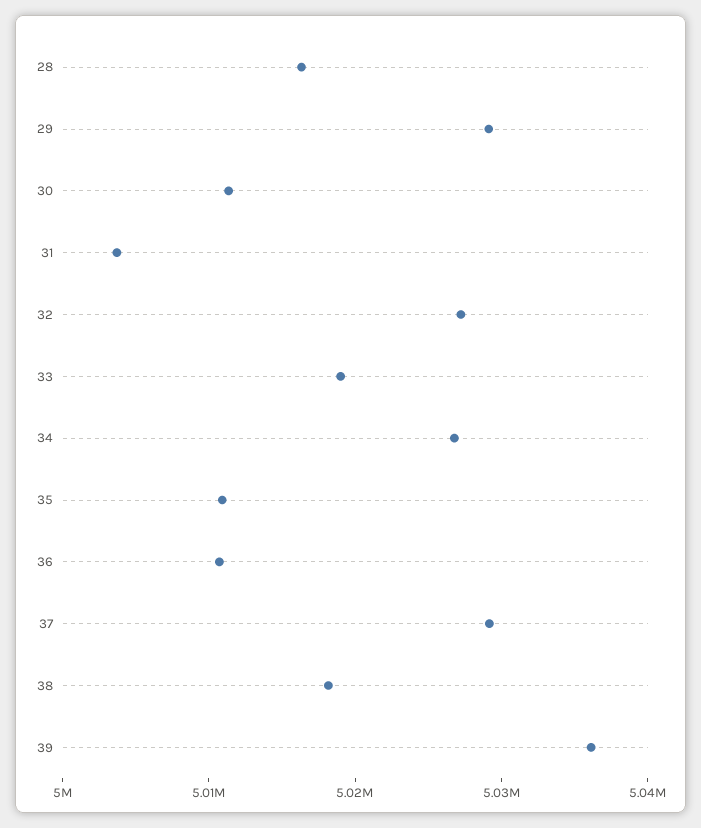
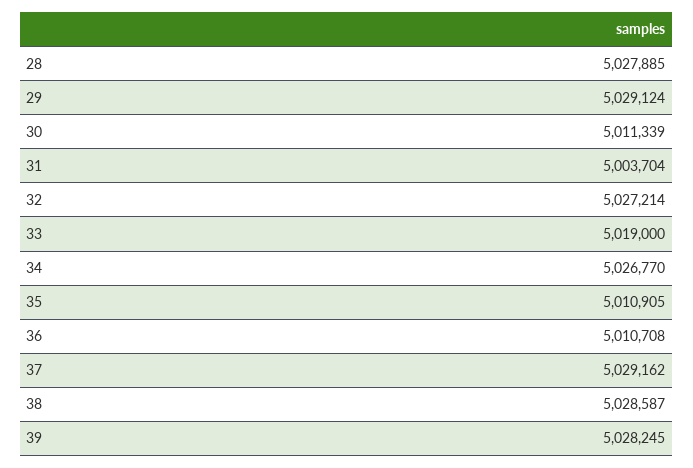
  {
-   "28": 5016000,
+   "28": 5027885,
    "29": 5029124,
    "30": 5011339,
    "31": 5003704,
    "32": 5027214,
    "33": 5019000,
    "34": 5026770,
    "35": 5010905,
    "36": 5010708,
    "37": 5029162,
-   "38": 5018000,
+   "38": 5028587,
-   "39": 5036000
+   "39": 5028245
  }

